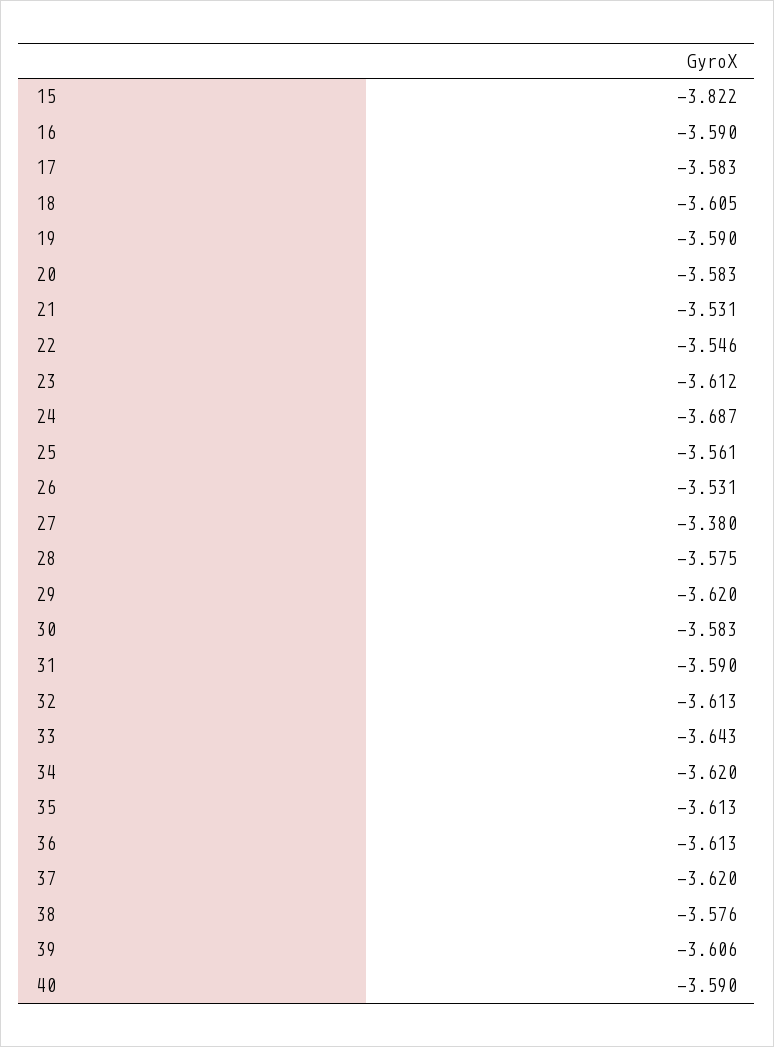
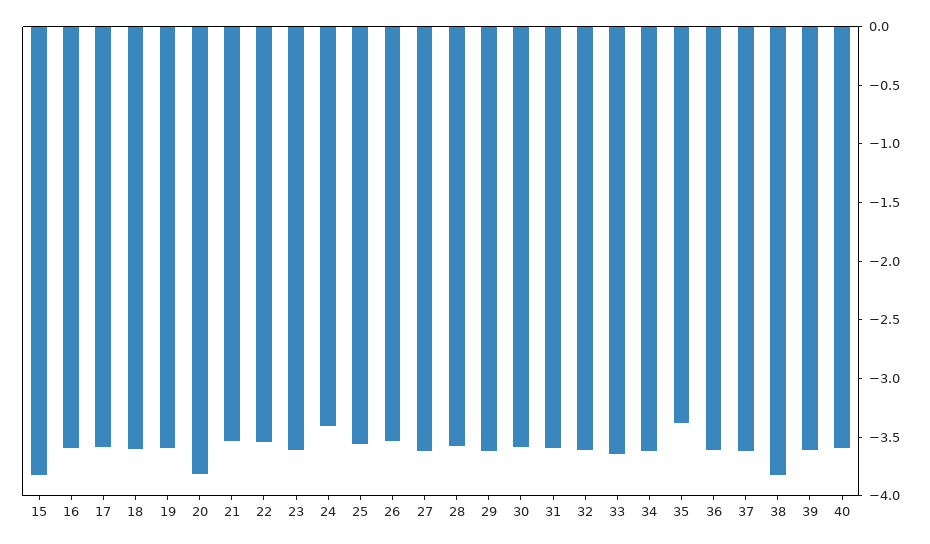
  {
    "15": -3.822,
    "16": -3.59,
    "17": -3.583,
    "18": -3.605,
    "19": -3.59,
-   "20": -3.583,
+   "20": -3.8,
    "21": -3.531,
    "22": -3.546,
    "23": -3.612,
-   "24": -3.687,
+   "24": -3.4,
    "25": -3.561,
    "26": -3.531,
-   "27": -3.38,
+   "27": -3.6,
    "28": -3.575,
    "29": -3.62,
    "30": -3.583,
    "31": -3.59,
    "32": -3.613,
    "33": -3.643,
    "34": -3.62,
-   "35": -3.613,
+   "35": -3.4,
    "36": -3.613,
    "37": -3.62,
-   "38": -3.576,
+   "38": -3.8,
    "39": -3.606,
    "40": -3.59
  }

